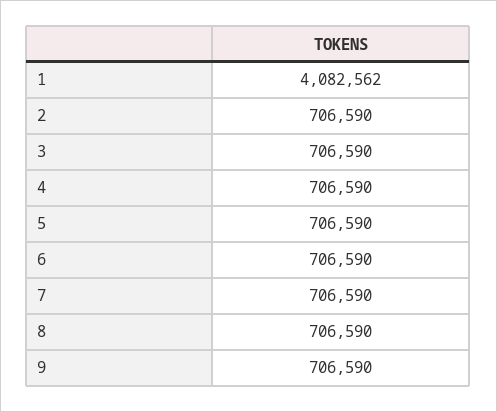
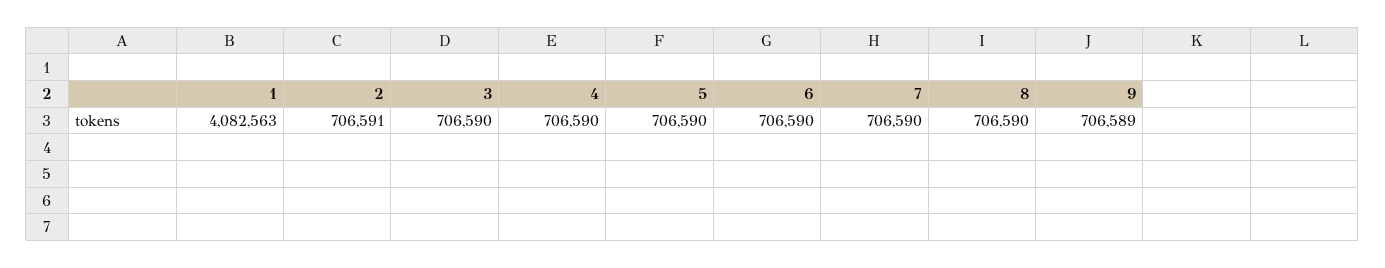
  {
-   "1": 4082562,
+   "1": 4082563,
-   "2": 706590,
+   "2": 706591,
    "3": 706590,
    "4": 706590,
    "5": 706590,
    "6": 706590,
    "7": 706590,
    "8": 706590,
-   "9": 706590
+   "9": 706589
  }

